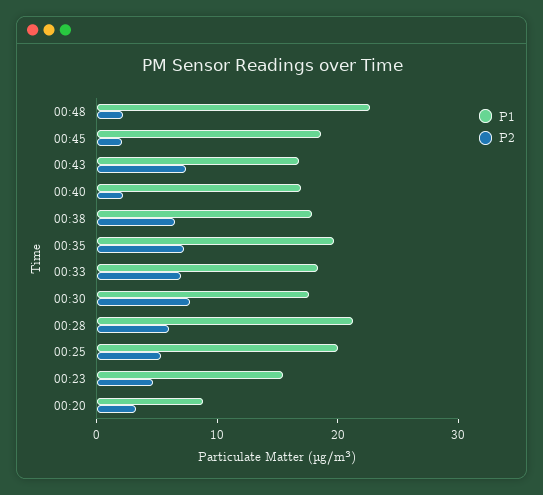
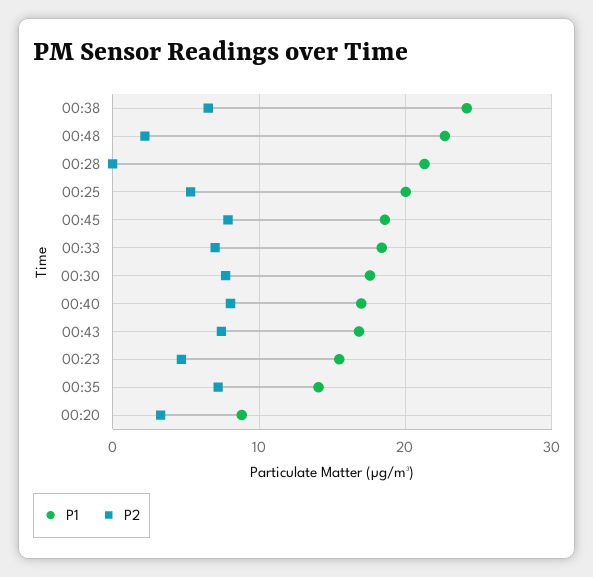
  {
    "P1": {
      "00:48": 23,
      "00:45": 19,
      "00:43": 17,
      "00:40": 17,
-     "00:38": 18,
+     "00:38": 24,
-     "00:35": 20,
+     "00:35": 14,
      "00:33": 18,
      "00:30": 18,
      "00:28": 21,
      "00:25": 20,
      "00:23": 15,
      "00:20": 9
    },
    "P2": {
      "00:48": 2,
-     "00:45": 2,
+     "00:45": 8,
      "00:43": 7,
-     "00:40": 2,
+     "00:40": 8,
      "00:38": 7,
      "00:35": 7,
      "00:33": 7,
      "00:30": 8,
-     "00:28": 6,
+     "00:28": 0,
      "00:25": 5,
      "00:23": 5,
      "00:20": 3
    }
  }

